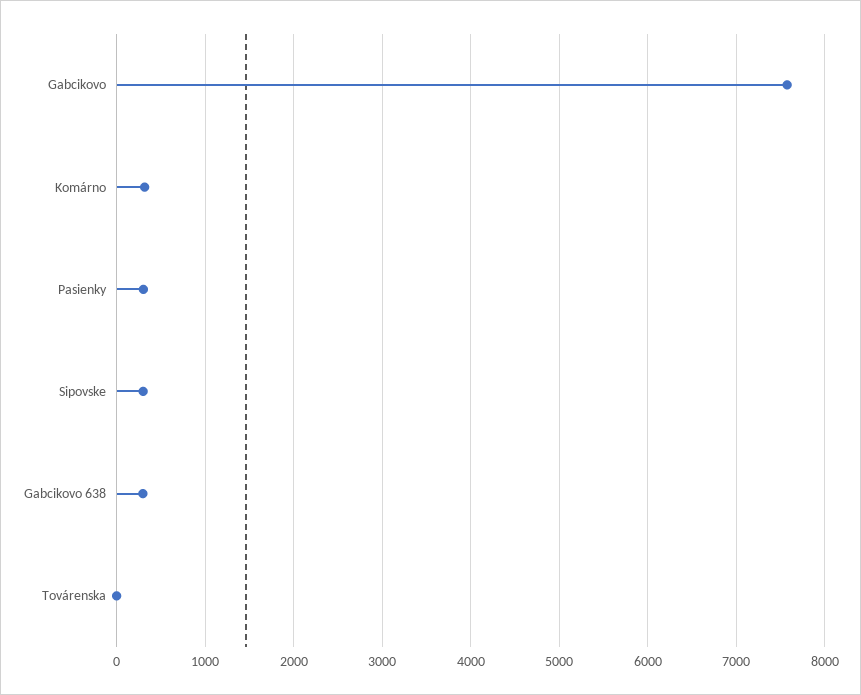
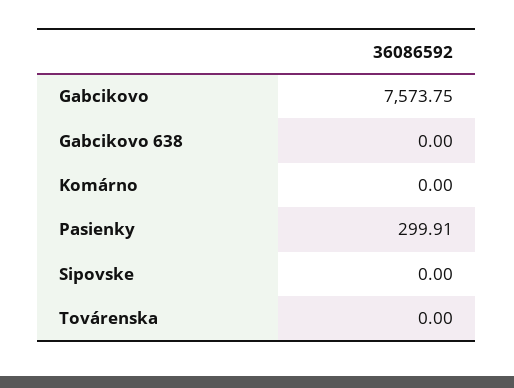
  {
    "Gabcikovo": 7573.75,
-   "Komárno": 300,
+   "Komárno": 0,
    "Pasienky": 299.91,
-   "Sipovske": 300,
+   "Sipovske": 0,
-   "Gabcikovo 638": 300,
+   "Gabcikovo 638": 0,
    "Továrenska": 0
  }

